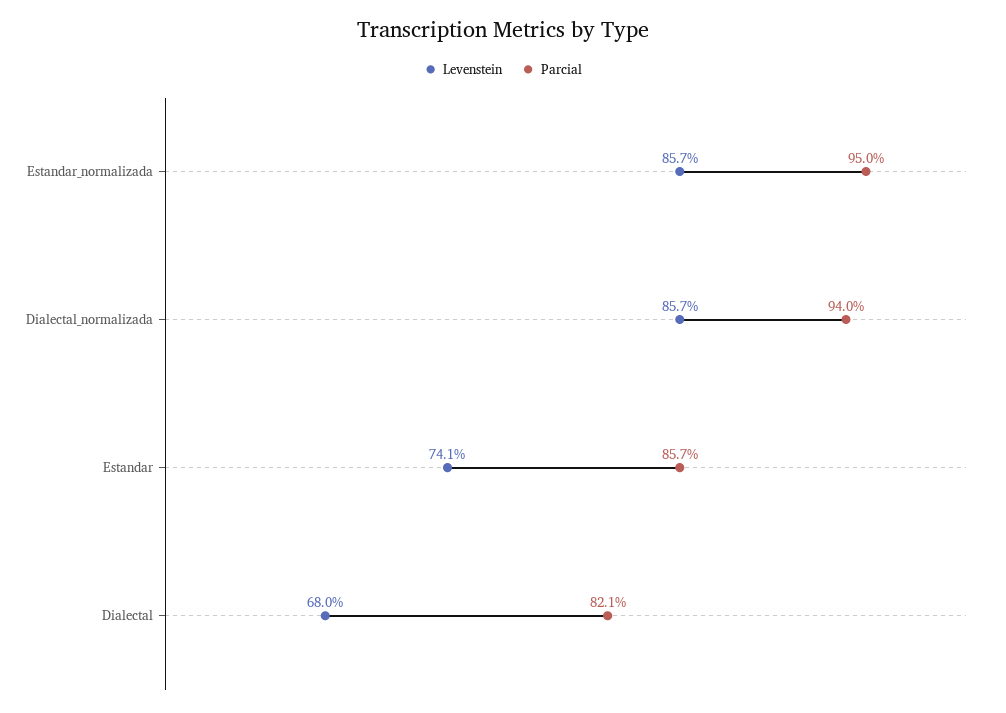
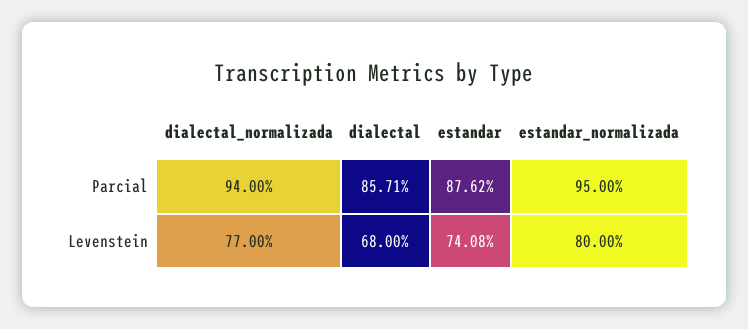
  {
    "Levenstein": {
-     "Estandar_normalizada": 85.7,
+     "Estandar_normalizada": 80,
-     "Dialectal_normalizada": 85.7,
+     "Dialectal_normalizada": 77,
      "Estandar": 74.08,
      "Dialectal": 68
    },
    "Parcial": {
      "Estandar_normalizada": 95,
      "Dialectal_normalizada": 94,
-     "Estandar": 85.7,
+     "Estandar": 87.62,
-     "Dialectal": 82.1
+     "Dialectal": 85.71
    }
  }

